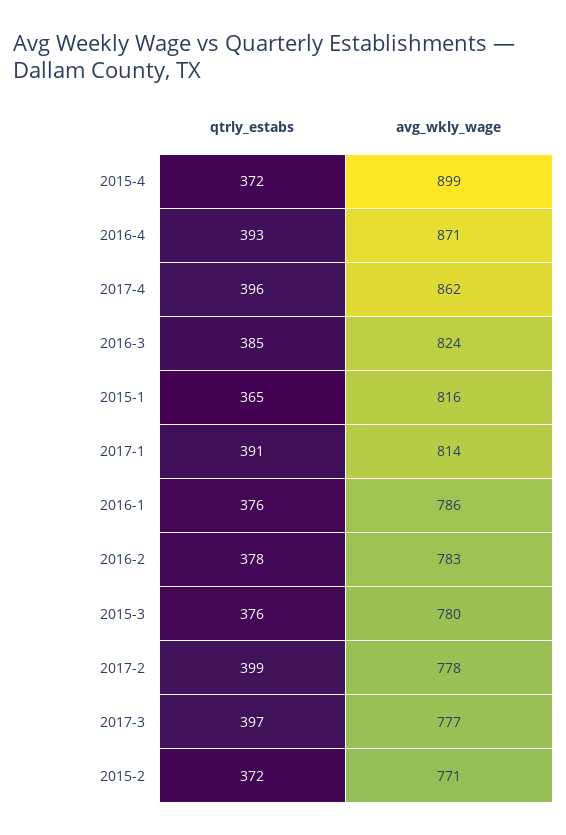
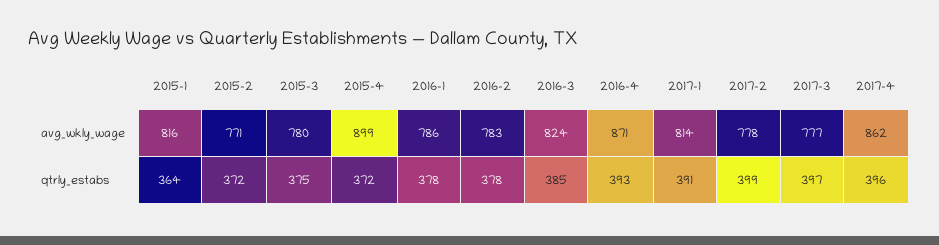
  {
    "qtrly_estabs": {
      "2015-4": 372,
      "2016-4": 393,
      "2017-4": 396,
      "2016-3": 385,
-     "2015-1": 365,
+     "2015-1": 364,
      "2017-1": 391,
-     "2016-1": 376,
+     "2016-1": 378,
      "2016-2": 378,
-     "2015-3": 376,
+     "2015-3": 375,
      "2017-2": 399,
      "2017-3": 397,
      "2015-2": 372
    },
    "avg_wkly_wage": {
      "2015-4": 899,
      "2016-4": 871,
      "2017-4": 862,
      "2016-3": 824,
      "2015-1": 816,
      "2017-1": 814,
      "2016-1": 786,
      "2016-2": 783,
      "2015-3": 780,
      "2017-2": 778,
      "2017-3": 777,
      "2015-2": 771
    }
  }

